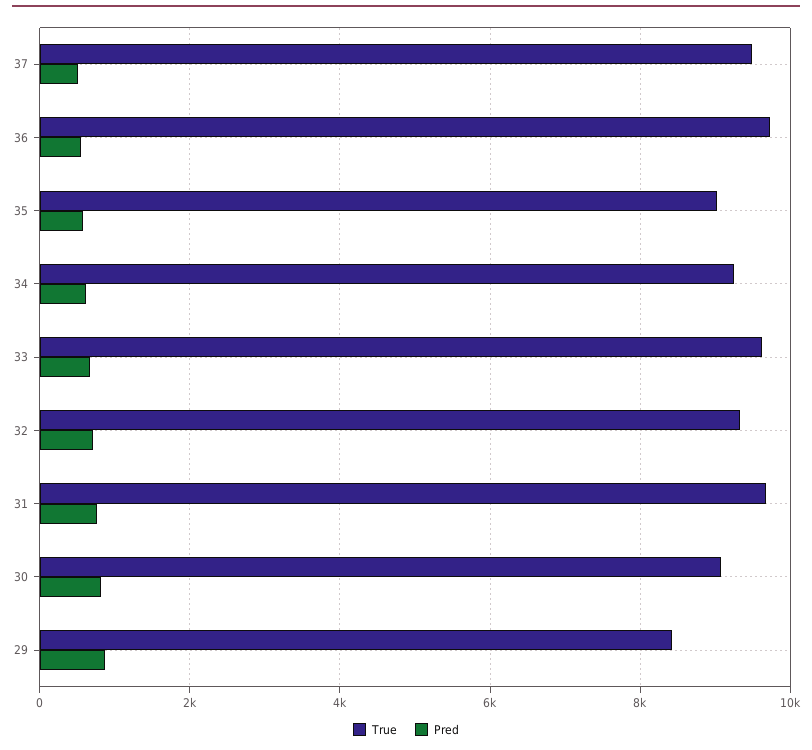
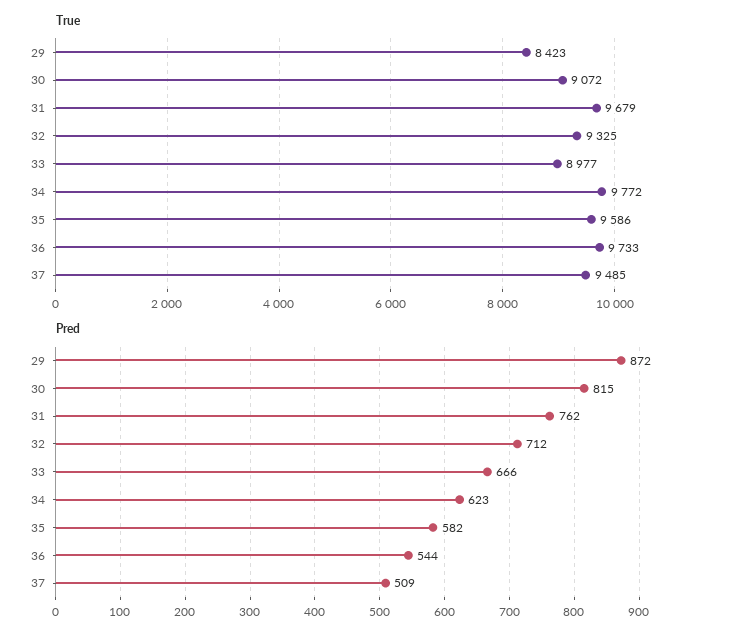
  {
    "True": {
      "37": 9485,
      "36": 9733,
-     "35": 9000,
+     "35": 9586,
-     "34": 9200,
+     "34": 9772,
-     "33": 9600,
+     "33": 8977,
      "32": 9325,
      "31": 9679,
      "30": 9072,
      "29": 8423
    },
    "Pred": {
      "37": 509,
      "36": 544,
      "35": 582,
      "34": 623,
      "33": 666,
      "32": 712,
      "31": 762,
      "30": 815,
      "29": 872
    }
  }

